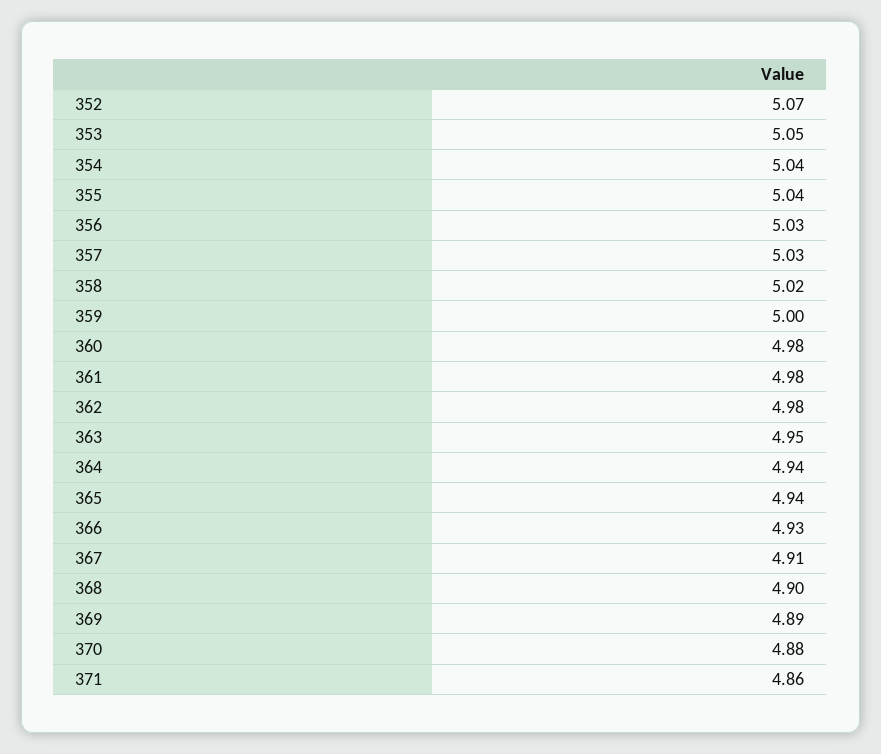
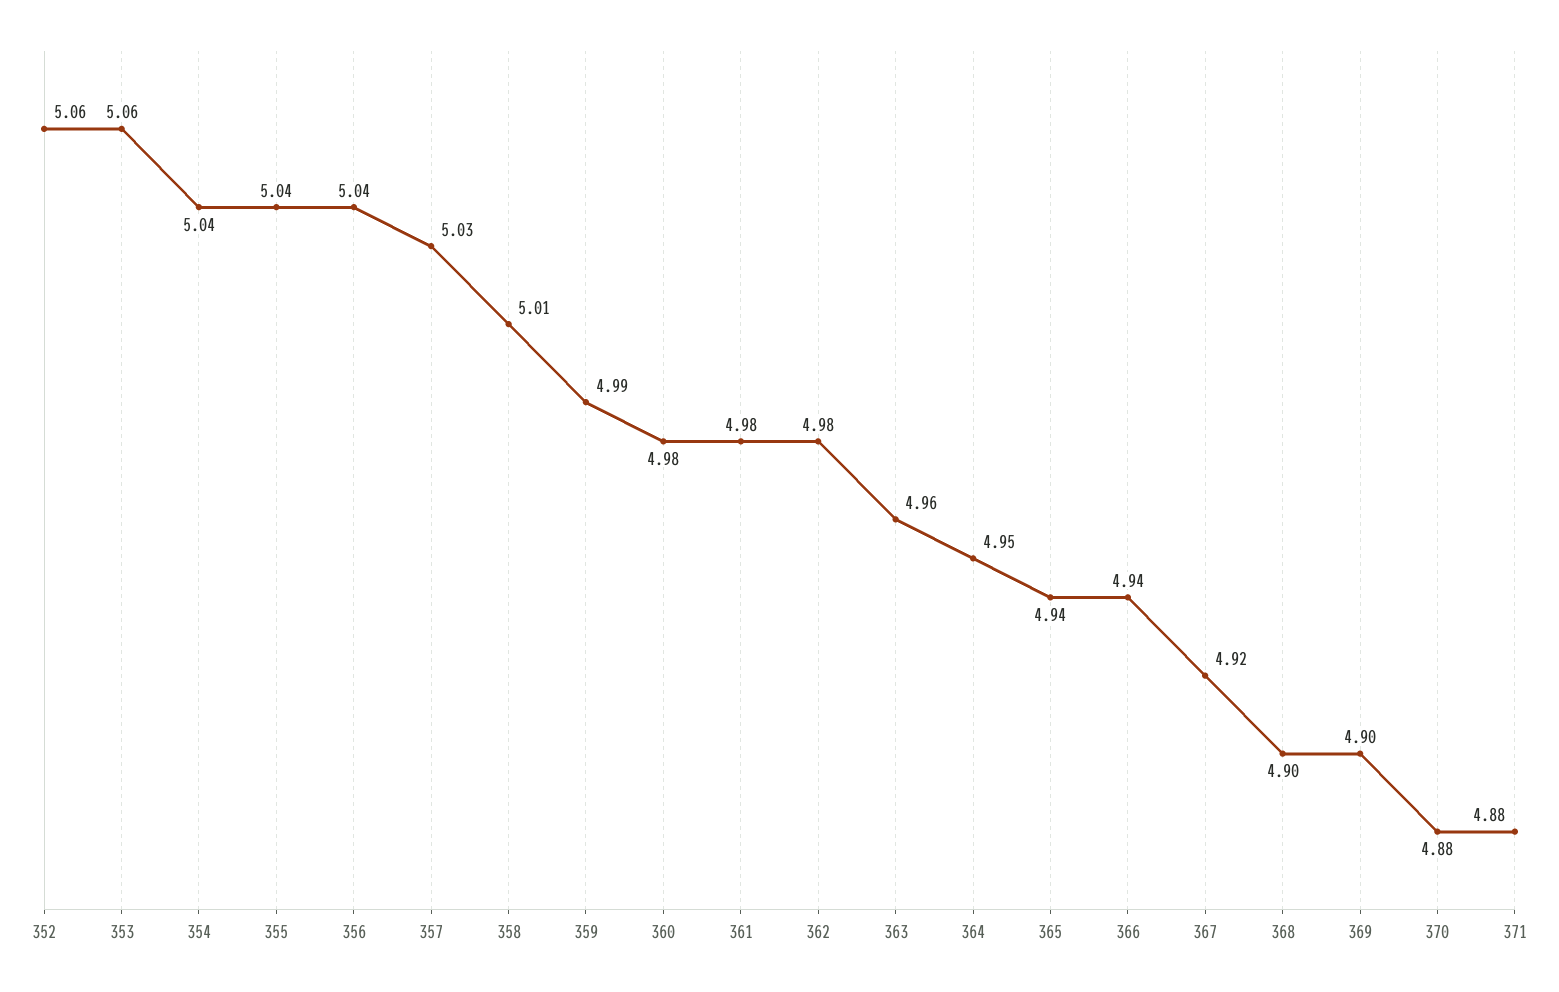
  {
-   "352": 5.07,
+   "352": 5.06,
-   "353": 5.05,
+   "353": 5.06,
    "354": 5.04,
    "355": 5.04,
-   "356": 5.03,
+   "356": 5.04,
    "357": 5.03,
-   "358": 5.02,
+   "358": 5.01,
-   "359": 5,
+   "359": 4.99,
    "360": 4.98,
    "361": 4.98,
    "362": 4.98,
-   "363": 4.95,
+   "363": 4.96,
-   "364": 4.94,
+   "364": 4.95,
    "365": 4.94,
-   "366": 4.93,
+   "366": 4.94,
-   "367": 4.91,
+   "367": 4.92,
    "368": 4.9,
-   "369": 4.89,
+   "369": 4.9,
    "370": 4.88,
-   "371": 4.86
+   "371": 4.88
  }

